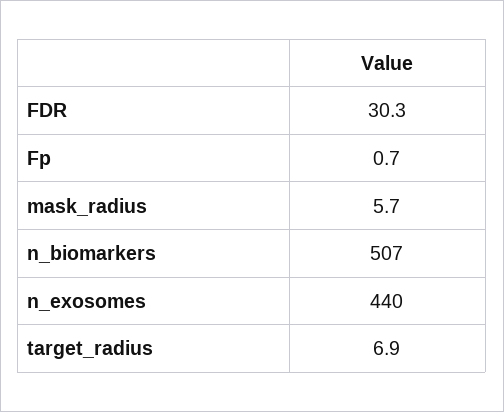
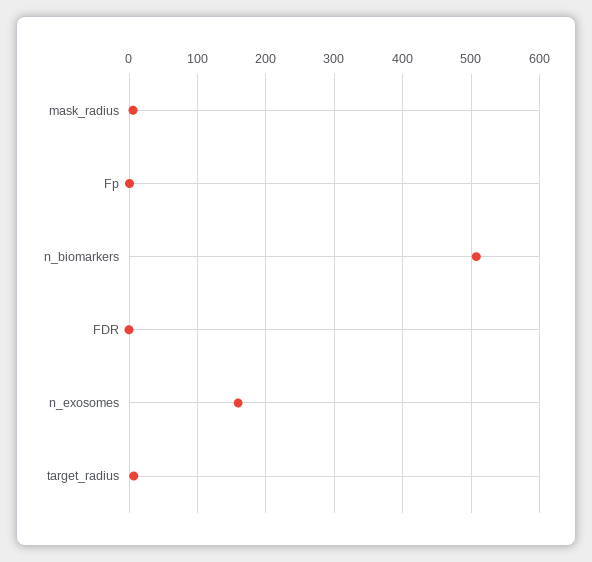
  {
-   "FDR": 30.3,
+   "FDR": 0,
    "Fp": 0.7,
    "mask_radius": 5.7,
    "n_biomarkers": 507,
-   "n_exosomes": 440,
+   "n_exosomes": 160,
    "target_radius": 6.9
  }

